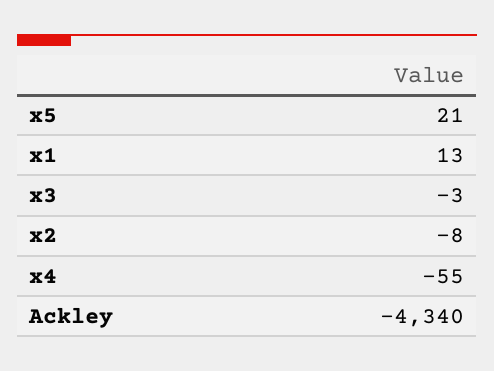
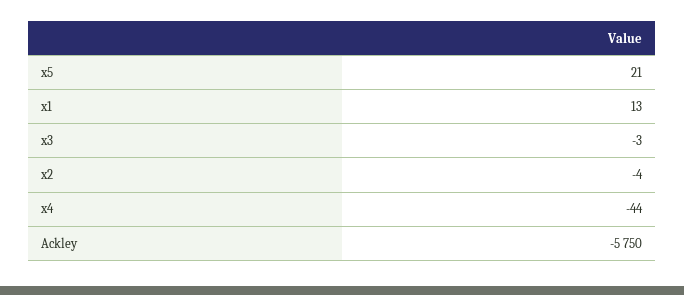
  {
    "x5": 21,
    "x1": 13,
    "x3": -3,
-   "x2": -8,
+   "x2": -4,
-   "x4": -55,
+   "x4": -44,
-   "Ackley": -4340
+   "Ackley": -5750
  }

